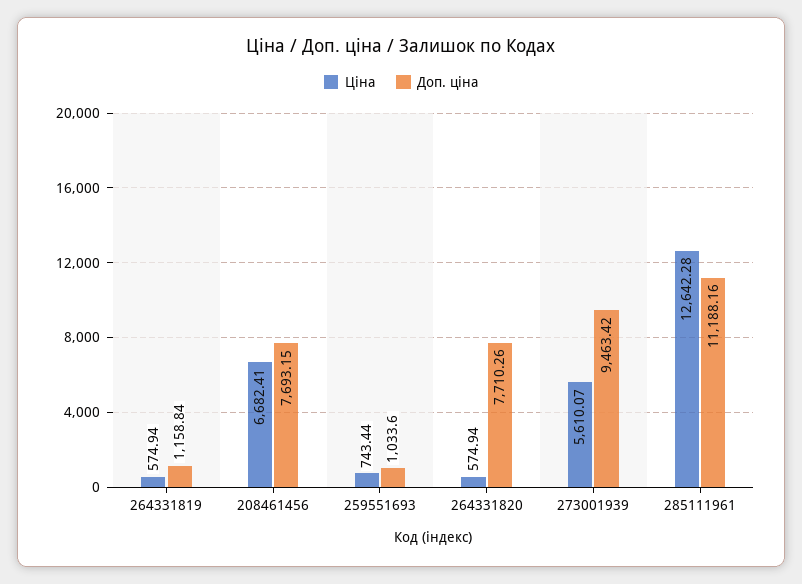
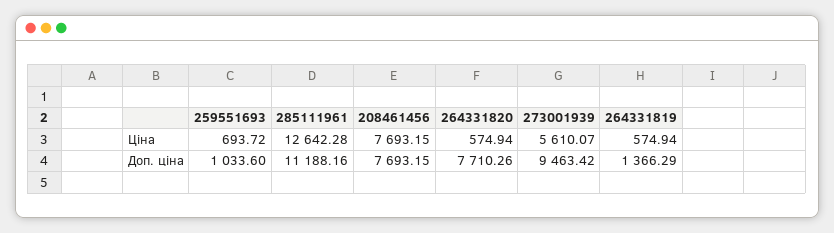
  {
    "Ціна": {
      "264331819": 574.94,
-     "208461456": 6682.41,
+     "208461456": 7693.15,
-     "259551693": 743.44,
+     "259551693": 693.72,
      "264331820": 574.94,
      "273001939": 5610.07,
      "285111961": 12642.28
    },
    "Доп. ціна": {
-     "264331819": 1158.84,
+     "264331819": 1366.29,
      "208461456": 7693.15,
      "259551693": 1033.6,
      "264331820": 7710.26,
      "273001939": 9463.42,
      "285111961": 11188.16
    }
  }

